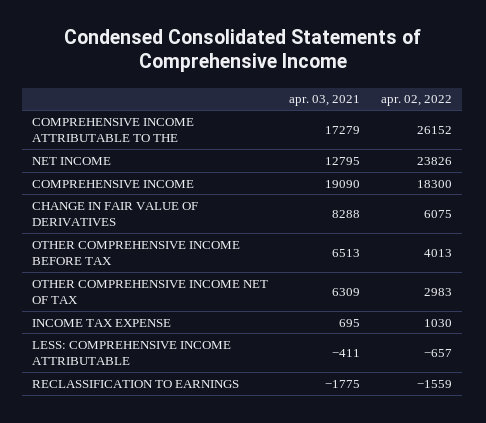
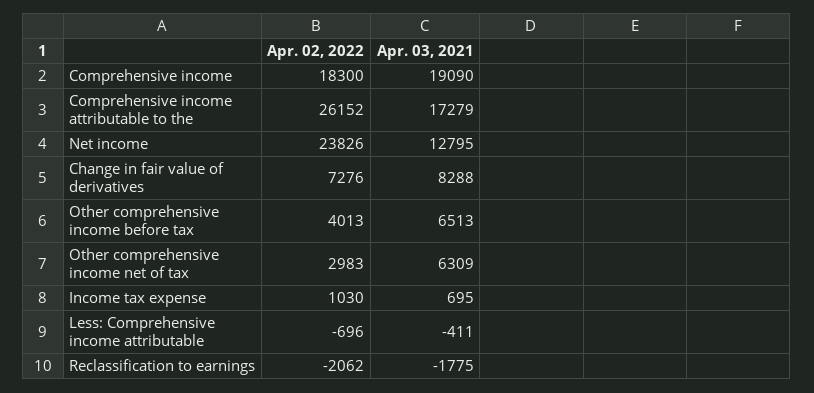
  {
    "apr. 03, 2021": {
      "COMPREHENSIVE INCOME ATTRIBUTABLE TO THE": 17279,
      "NET INCOME": 12795,
      "COMPREHENSIVE INCOME": 19090,
      "CHANGE IN FAIR VALUE OF DERIVATIVES": 8288,
      "OTHER COMPREHENSIVE INCOME BEFORE TAX": 6513,
      "OTHER COMPREHENSIVE INCOME NET OF TAX": 6309,
      "INCOME TAX EXPENSE": 695,
      "LESS: COMPREHENSIVE INCOME ATTRIBUTABLE": -411,
      "RECLASSIFICATION TO EARNINGS": -1775
    },
    "apr. 02, 2022": {
      "COMPREHENSIVE INCOME ATTRIBUTABLE TO THE": 26152,
      "NET INCOME": 23826,
      "COMPREHENSIVE INCOME": 18300,
-     "CHANGE IN FAIR VALUE OF DERIVATIVES": 6075,
+     "CHANGE IN FAIR VALUE OF DERIVATIVES": 7276,
      "OTHER COMPREHENSIVE INCOME BEFORE TAX": 4013,
      "OTHER COMPREHENSIVE INCOME NET OF TAX": 2983,
      "INCOME TAX EXPENSE": 1030,
-     "LESS: COMPREHENSIVE INCOME ATTRIBUTABLE": -657,
+     "LESS: COMPREHENSIVE INCOME ATTRIBUTABLE": -696,
-     "RECLASSIFICATION TO EARNINGS": -1559
+     "RECLASSIFICATION TO EARNINGS": -2062
    }
  }

